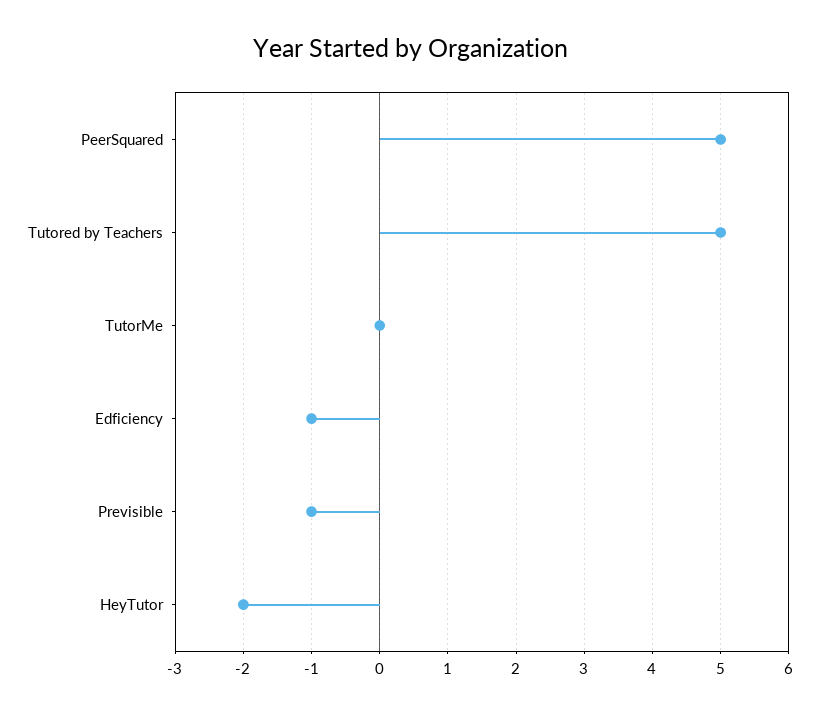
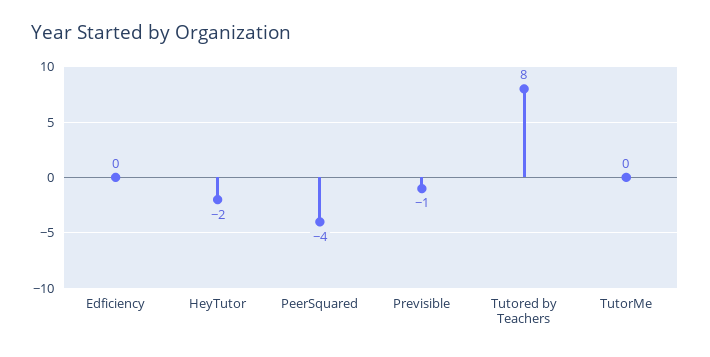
  {
-   "PeerSquared": 5,
+   "PeerSquared": -4,
-   "Tutored by Teachers": 5,
+   "Tutored by Teachers": 8,
    "TutorMe": 0,
-   "Edficiency": -1,
+   "Edficiency": 0,
    "Previsible": -1,
    "HeyTutor": -2
  }

